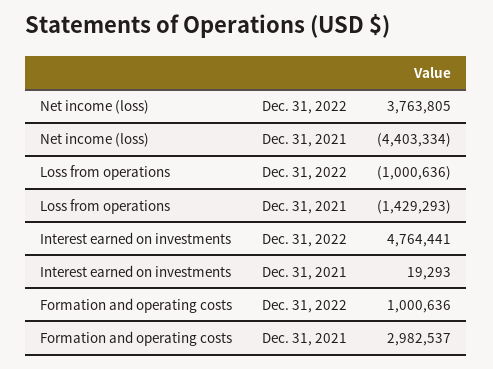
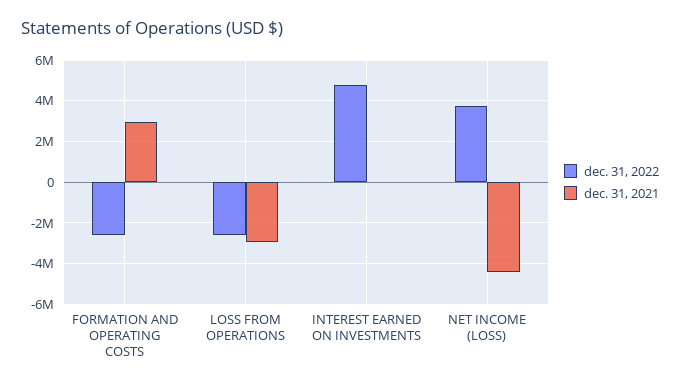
  {
    "Dec. 31, 2022": {
      "Net income (loss)": 3763805,
-     "Loss from operations": -1000636,
+     "Loss from operations": -2500000,
      "Interest earned on investments": 4764441,
-     "Formation and operating costs": 1000636
+     "Formation and operating costs": -2500000
    },
    "Dec. 31, 2021": {
      "Net income (loss)": -4403334,
-     "Loss from operations": -1429293,
+     "Loss from operations": -3000000,
      "Interest earned on investments": 19293,
      "Formation and operating costs": 2982537
    }
  }

